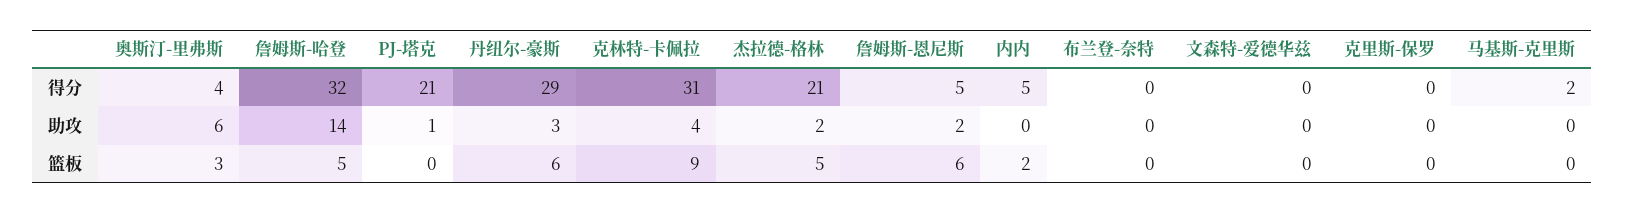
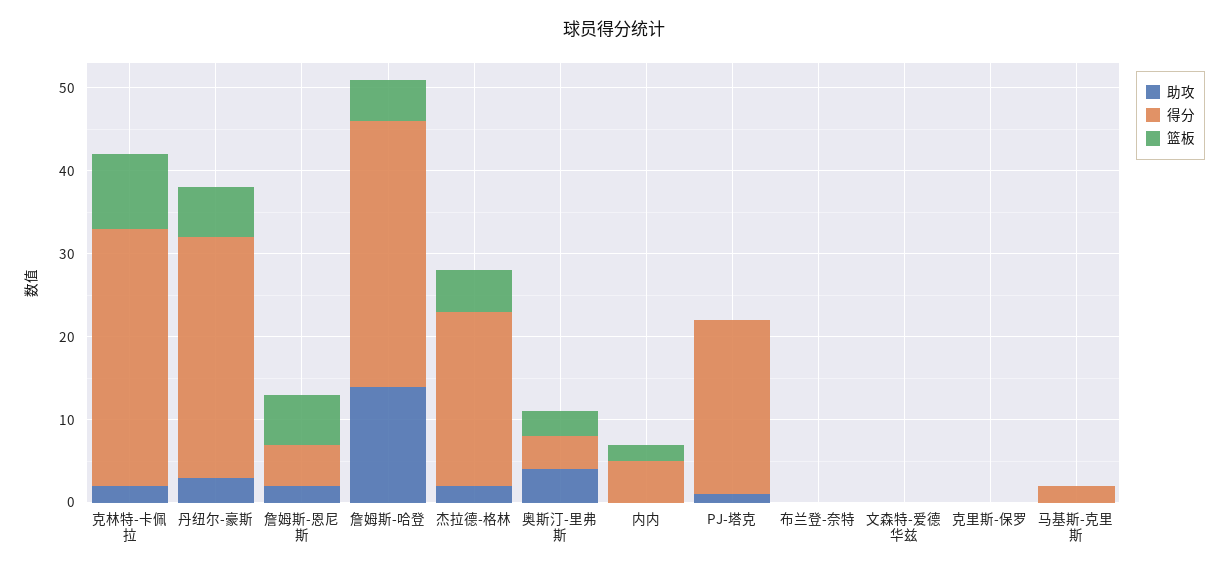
  {
    "得分": {
      "奥斯汀-里弗斯": 4,
      "詹姆斯-哈登": 32,
      "PJ-塔克": 21,
      "丹纽尔-豪斯": 29,
      "克林特-卡佩拉": 31,
      "杰拉德-格林": 21,
      "詹姆斯-恩尼斯": 5,
      "内内": 5,
      "布兰登-奈特": 0,
      "文森特-爱德华兹": 0,
      "克里斯-保罗": 0,
      "马基斯-克里斯": 2
    },
    "助攻": {
-     "奥斯汀-里弗斯": 6,
+     "奥斯汀-里弗斯": 4,
      "詹姆斯-哈登": 14,
      "PJ-塔克": 1,
      "丹纽尔-豪斯": 3,
-     "克林特-卡佩拉": 4,
+     "克林特-卡佩拉": 2,
      "杰拉德-格林": 2,
      "詹姆斯-恩尼斯": 2,
      "内内": 0,
      "布兰登-奈特": 0,
      "文森特-爱德华兹": 0,
      "克里斯-保罗": 0,
      "马基斯-克里斯": 0
    },
    "篮板": {
      "奥斯汀-里弗斯": 3,
      "詹姆斯-哈登": 5,
      "PJ-塔克": 0,
      "丹纽尔-豪斯": 6,
      "克林特-卡佩拉": 9,
      "杰拉德-格林": 5,
      "詹姆斯-恩尼斯": 6,
      "内内": 2,
      "布兰登-奈特": 0,
      "文森特-爱德华兹": 0,
      "克里斯-保罗": 0,
      "马基斯-克里斯": 0
    }
  }

